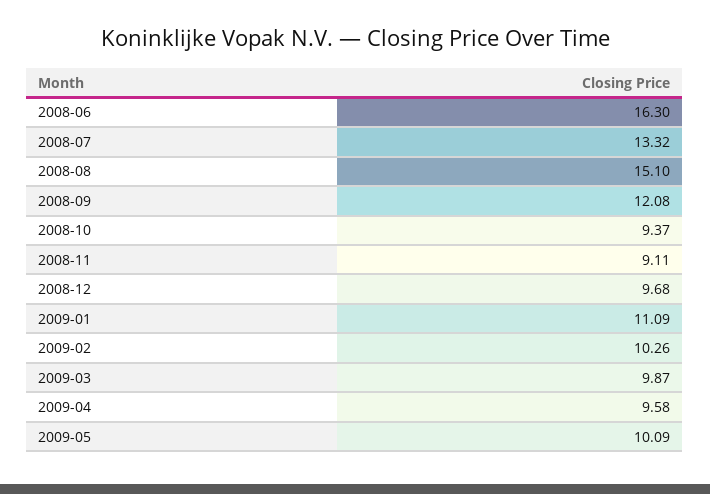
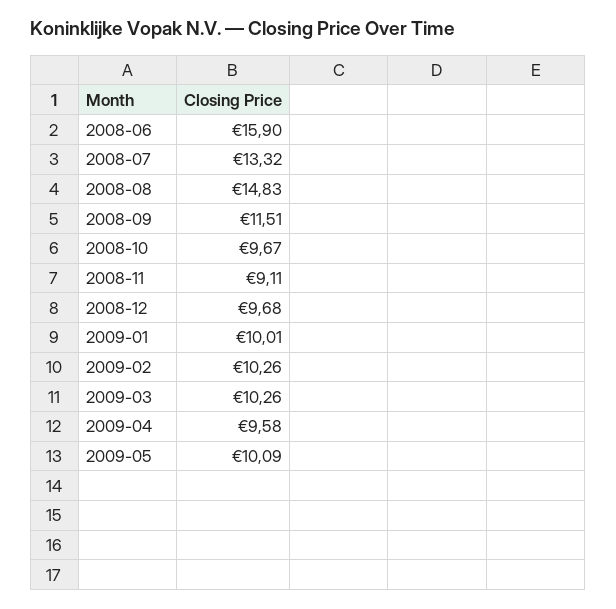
  {
-   "2008-06": 16.3,
+   "2008-06": 15.9,
    "2008-07": 13.32,
-   "2008-08": 15.1,
+   "2008-08": 14.83,
-   "2008-09": 12.08,
+   "2008-09": 11.51,
-   "2008-10": 9.37,
+   "2008-10": 9.67,
    "2008-11": 9.11,
    "2008-12": 9.68,
-   "2009-01": 11.09,
+   "2009-01": 10.01,
    "2009-02": 10.26,
-   "2009-03": 9.87,
+   "2009-03": 10.26,
    "2009-04": 9.58,
    "2009-05": 10.09
  }

